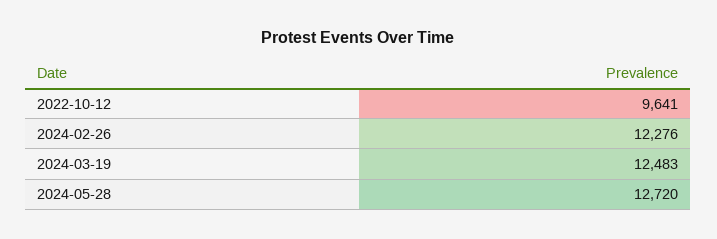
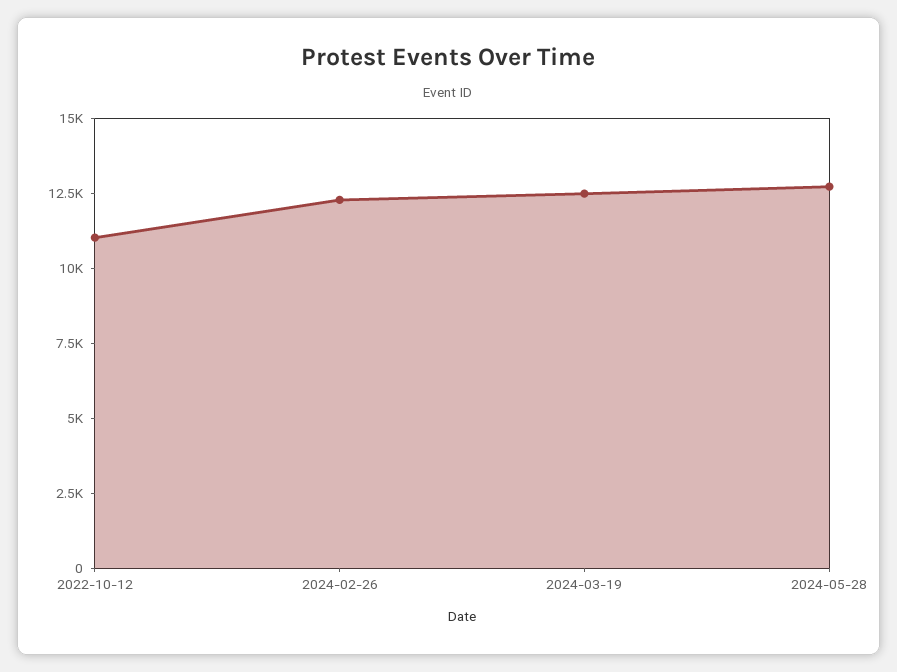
  {
-   "2022-10-12": 9641,
+   "2022-10-12": 11000,
    "2024-02-26": 12276,
    "2024-03-19": 12483,
    "2024-05-28": 12720
  }

